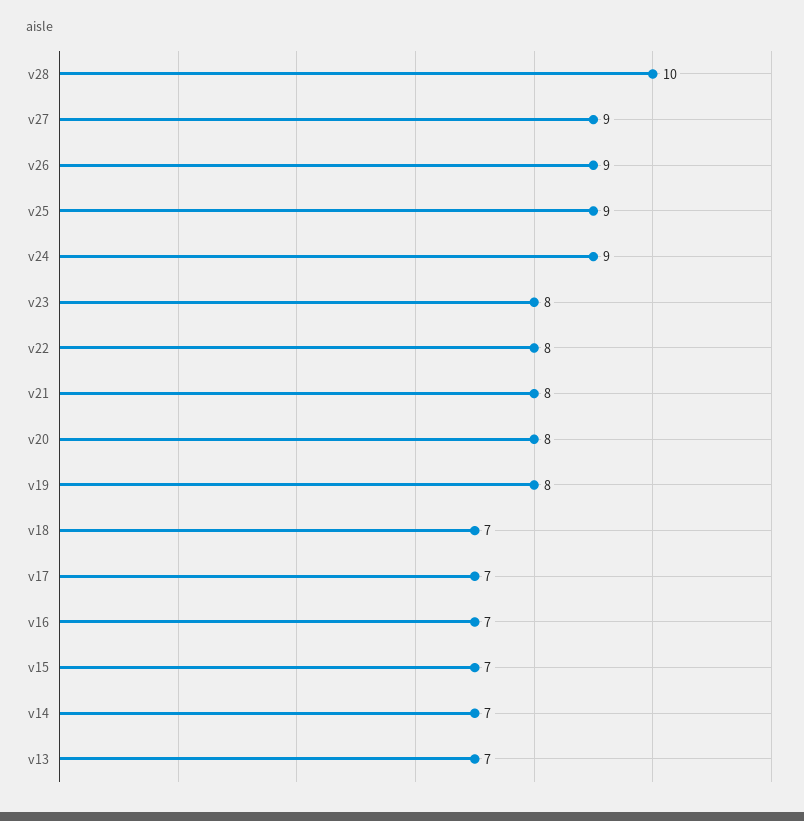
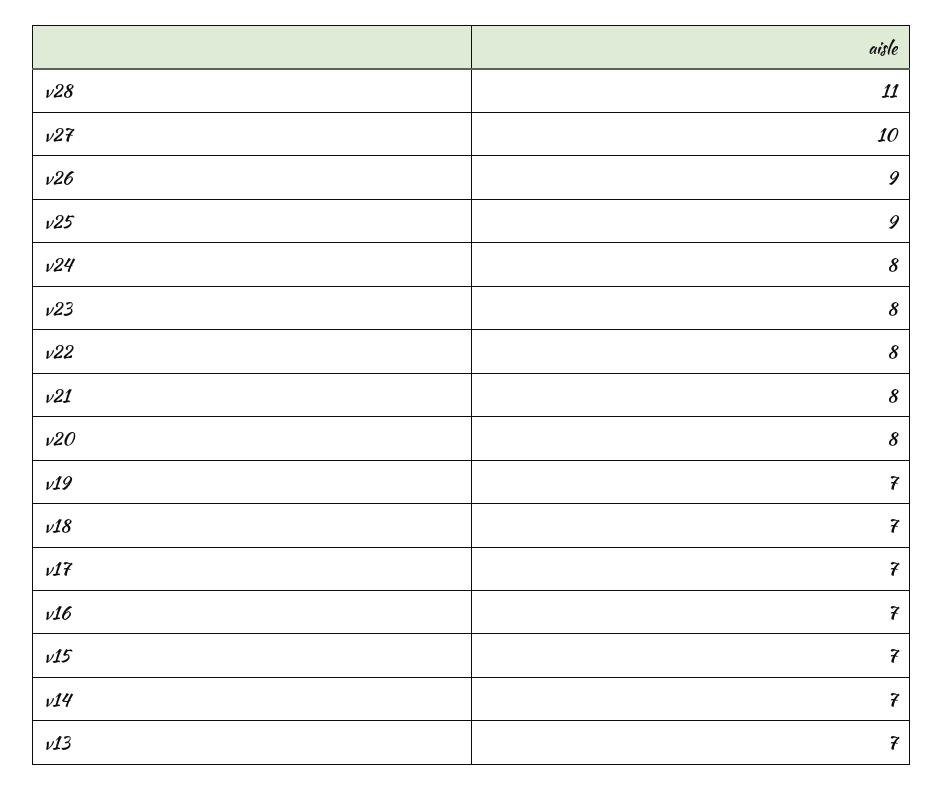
  {
-   "v28": 10,
+   "v28": 11,
-   "v27": 9,
+   "v27": 10,
    "v26": 9,
    "v25": 9,
-   "v24": 9,
+   "v24": 8,
    "v23": 8,
    "v22": 8,
    "v21": 8,
    "v20": 8,
-   "v19": 8,
+   "v19": 7,
    "v18": 7,
    "v17": 7,
    "v16": 7,
    "v15": 7,
    "v14": 7,
    "v13": 7
  }

